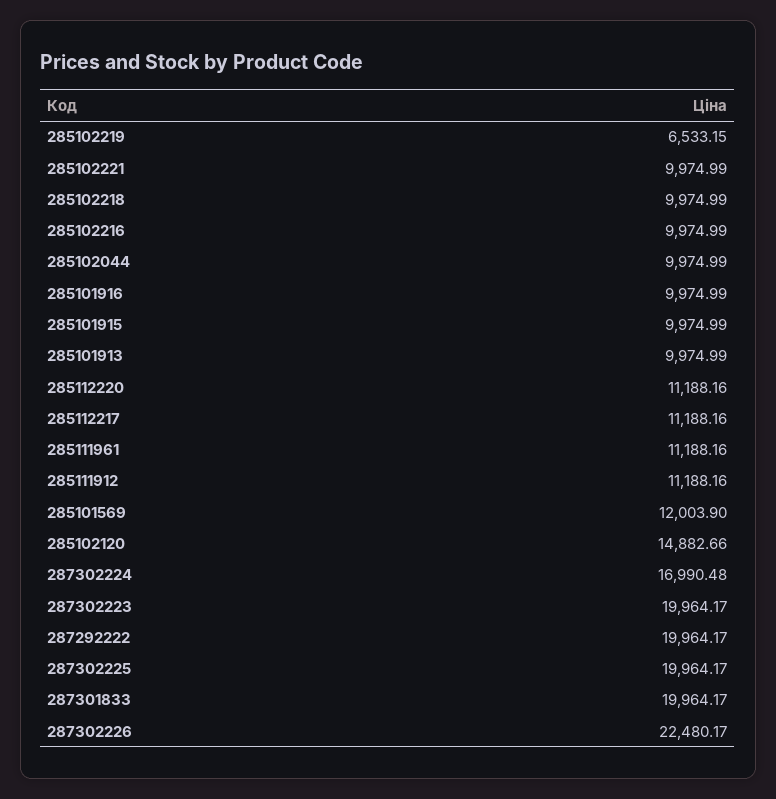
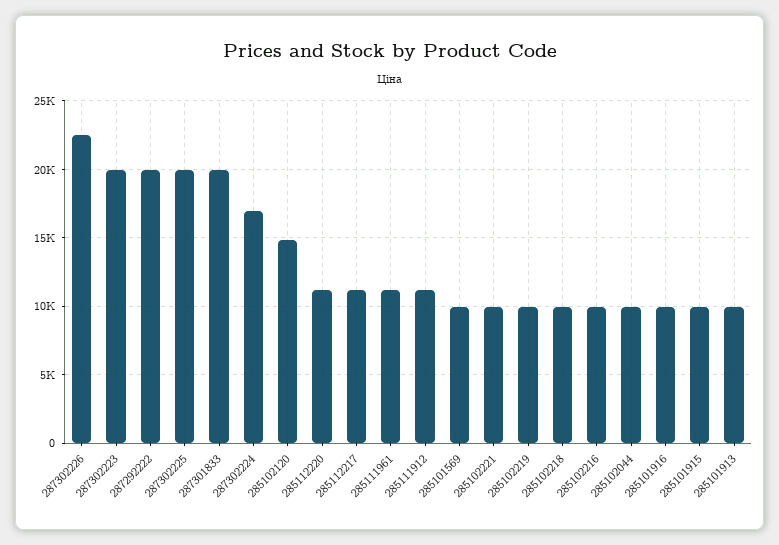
  {
-   "285102219": 6533.15,
+   "285102219": 10000,
    "285102221": 9974.99,
    "285102218": 9974.99,
    "285102216": 9974.99,
    "285102044": 9974.99,
    "285101916": 9974.99,
    "285101915": 9974.99,
    "285101913": 9974.99,
    "285112220": 11188.16,
    "285112217": 11188.16,
    "285111961": 11188.16,
    "285111912": 11188.16,
-   "285101569": 12003.9,
+   "285101569": 10000,
    "285102120": 14882.66,
    "287302224": 16990.48,
    "287302223": 19964.17,
    "287292222": 19964.17,
    "287302225": 19964.17,
    "287301833": 19964.17,
    "287302226": 22480.17
  }

